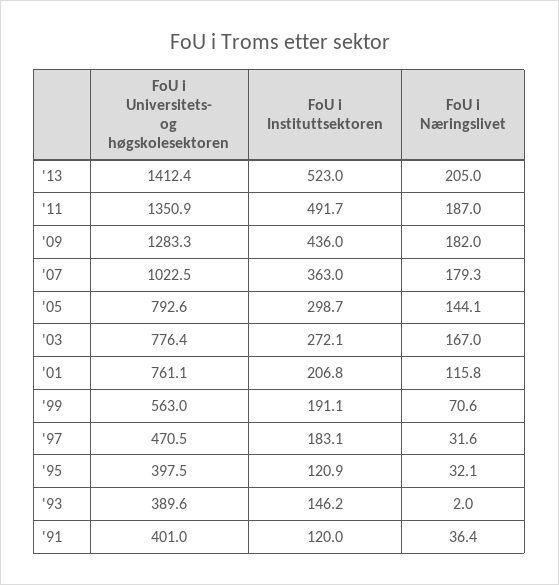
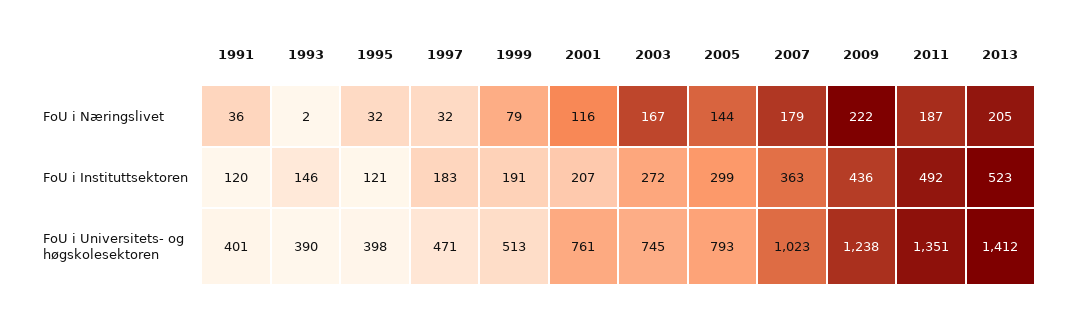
  {
    "FoU i Universitets- og høgskolesektoren": {
      "'13": 1412.4,
      "'11": 1350.9,
-     "'09": 1283.3,
+     "'09": 1238,
      "'07": 1022.5,
      "'05": 792.6,
-     "'03": 776.4,
+     "'03": 745,
      "'01": 761.1,
-     "'99": 563,
+     "'99": 513,
      "'97": 470.5,
      "'95": 397.5,
      "'93": 389.6,
      "'91": 401
    },
    "FoU i Instituttsektoren": {
      "'13": 523,
      "'11": 491.7,
      "'09": 436,
      "'07": 363,
      "'05": 298.7,
      "'03": 272.1,
      "'01": 206.8,
      "'99": 191.1,
      "'97": 183.1,
      "'95": 120.9,
      "'93": 146.2,
      "'91": 120
    },
    "FoU i Næringslivet": {
      "'13": 205,
      "'11": 187,
-     "'09": 182,
+     "'09": 222,
      "'07": 179.3,
      "'05": 144.1,
      "'03": 167,
      "'01": 115.8,
-     "'99": 70.6,
+     "'99": 79,
      "'97": 31.6,
      "'95": 32.1,
      "'93": 2,
      "'91": 36.4
    }
  }

